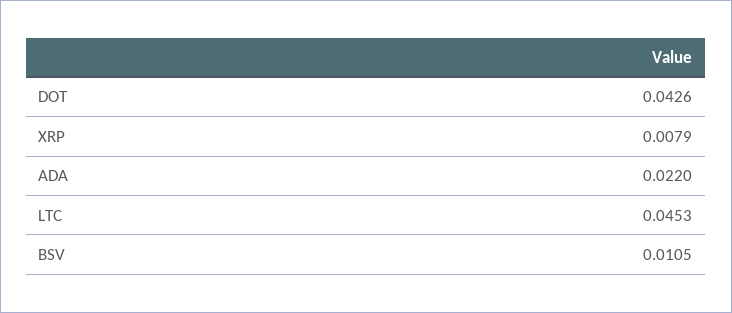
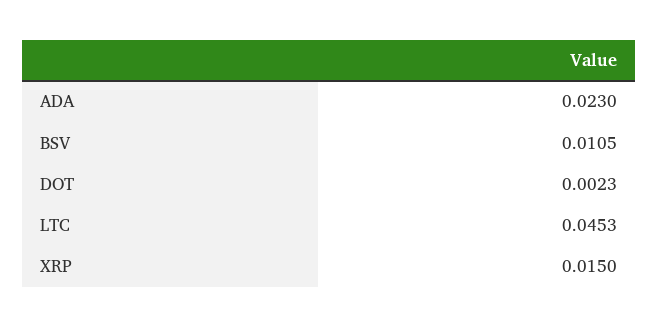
  {
-   "DOT": 0.0426,
+   "DOT": 0.0023,
-   "XRP": 0.0079,
+   "XRP": 0.015,
-   "ADA": 0.022,
+   "ADA": 0.023,
    "LTC": 0.0453,
    "BSV": 0.0105
  }

